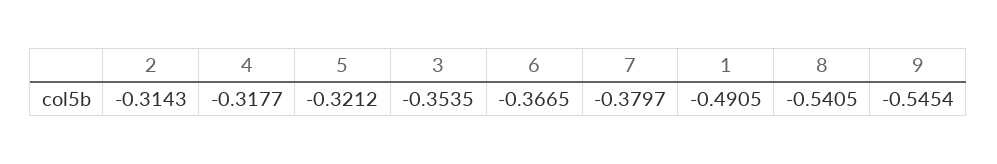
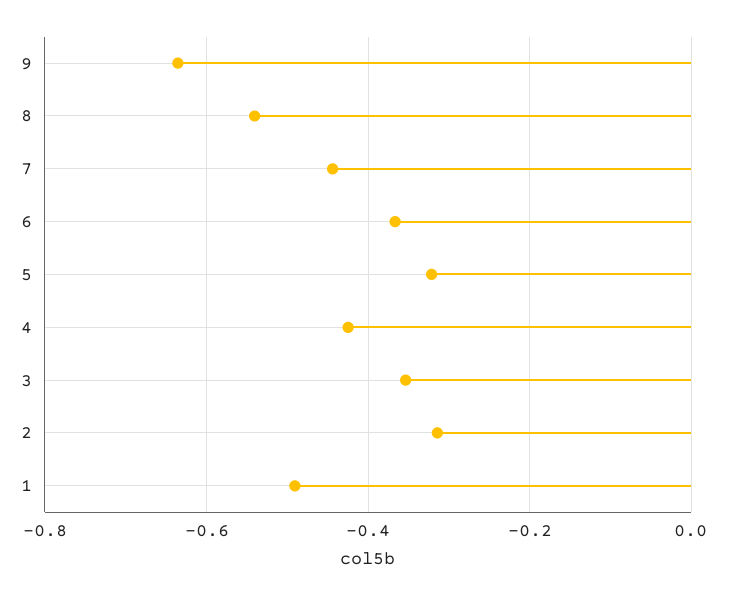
  {
    "2": -0.3143,
-   "4": -0.3177,
+   "4": -0.42,
    "5": -0.3212,
    "3": -0.3535,
    "6": -0.3665,
-   "7": -0.3797,
+   "7": -0.44,
    "1": -0.4905,
    "8": -0.5405,
-   "9": -0.5454
+   "9": -0.64
  }

